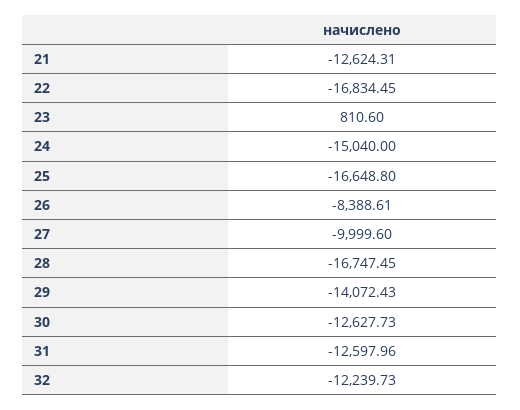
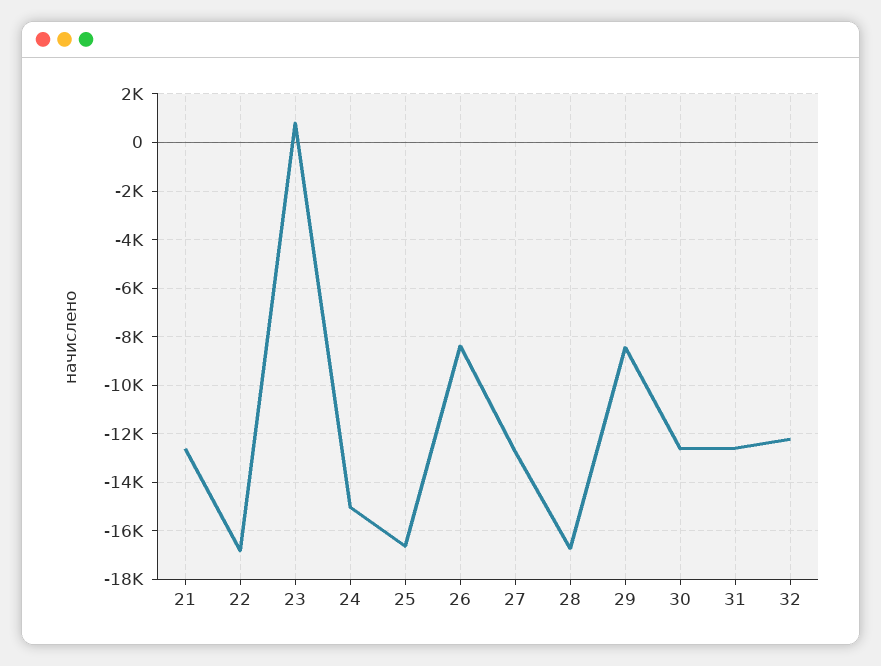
  {
    "21": -12624.31,
    "22": -16834.45,
    "23": 810.6,
    "24": -15040,
    "25": -16648.8,
    "26": -8388.61,
-   "27": -9999.6,
+   "27": -12750,
    "28": -16747.45,
-   "29": -14072.43,
+   "29": -8500,
    "30": -12627.73,
    "31": -12597.96,
    "32": -12239.73
  }

